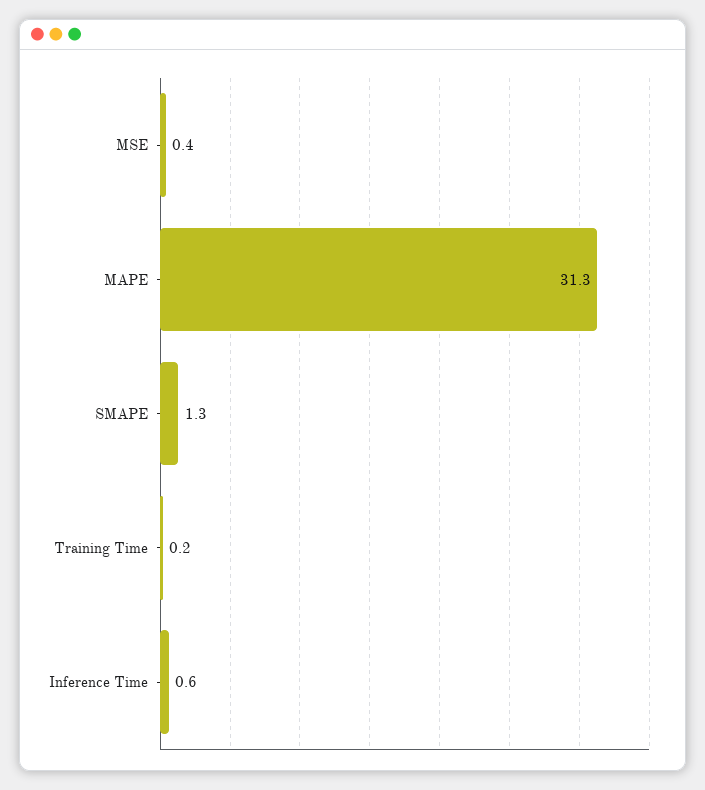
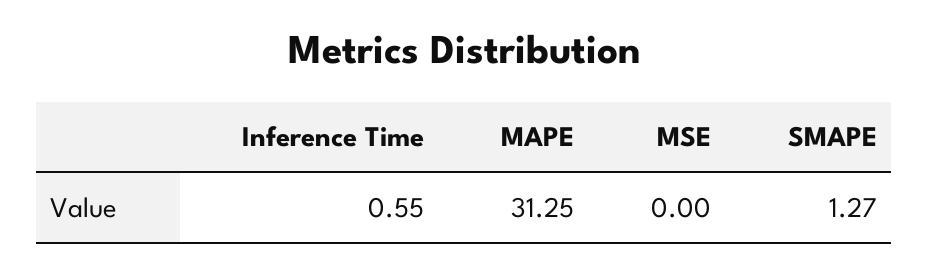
  {
-   "MSE": 0.4,
+   "MSE": 0,
    "MAPE": 31.25,
    "SMAPE": 1.27,
-   "Training Time": 0.2,
    "Inference Time": 0.55
  }

